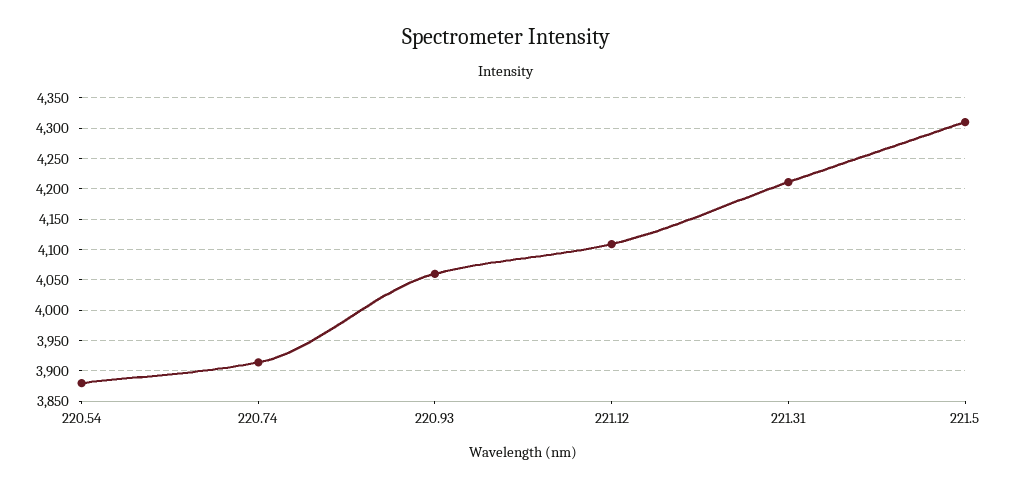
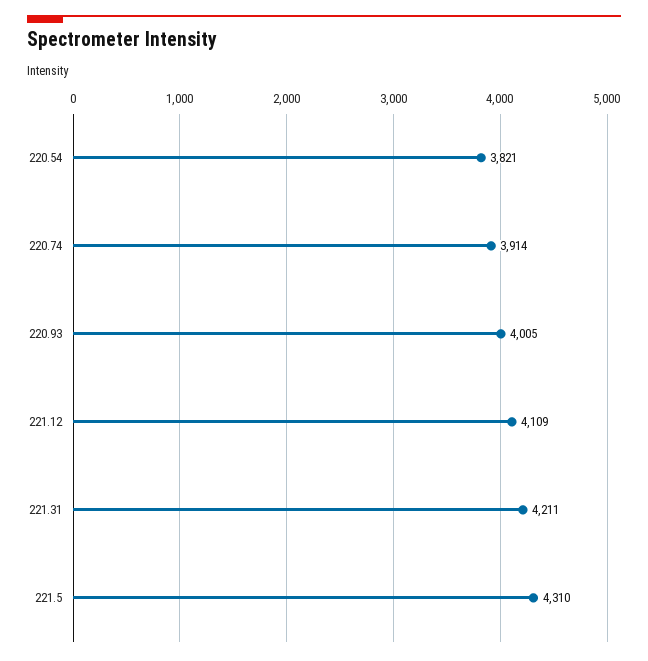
  {
-   "220.54": 3880,
+   "220.54": 3821,
    "220.74": 3914,
-   "220.93": 4060,
+   "220.93": 4005,
    "221.12": 4109,
    "221.31": 4211,
    "221.5": 4310
  }

